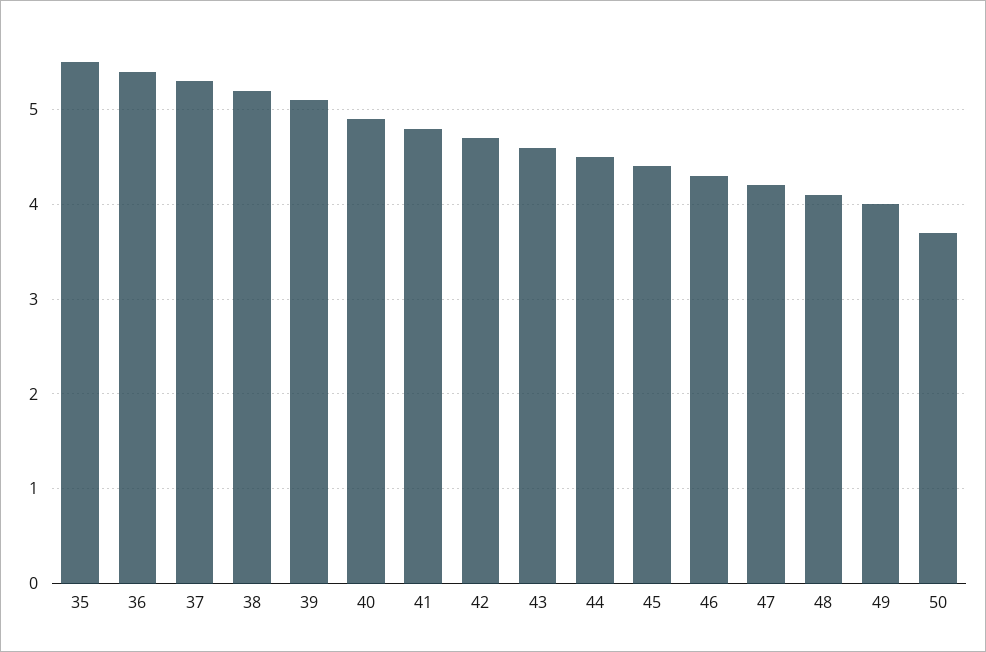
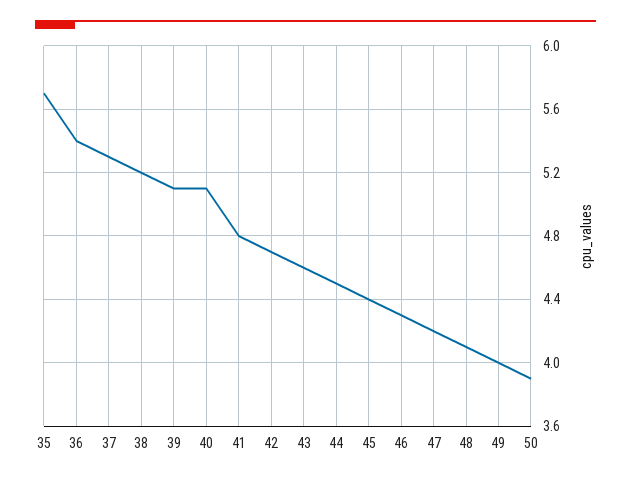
  {
-   "35": 5.5,
+   "35": 5.7,
    "36": 5.4,
    "37": 5.3,
    "38": 5.2,
    "39": 5.1,
-   "40": 4.9,
+   "40": 5.1,
    "41": 4.8,
    "42": 4.7,
    "43": 4.6,
    "44": 4.5,
    "45": 4.4,
    "46": 4.3,
    "47": 4.2,
    "48": 4.1,
    "49": 4,
-   "50": 3.7
+   "50": 3.9
  }

